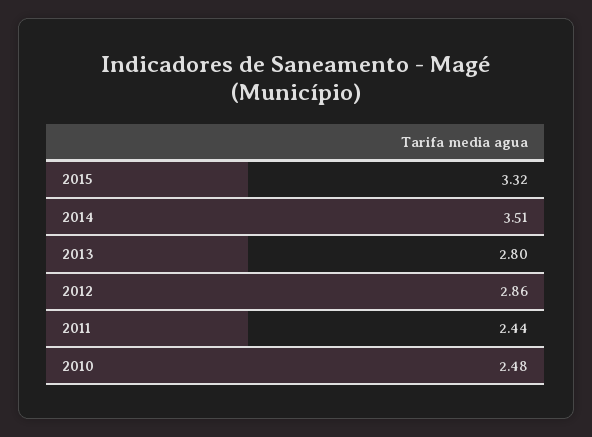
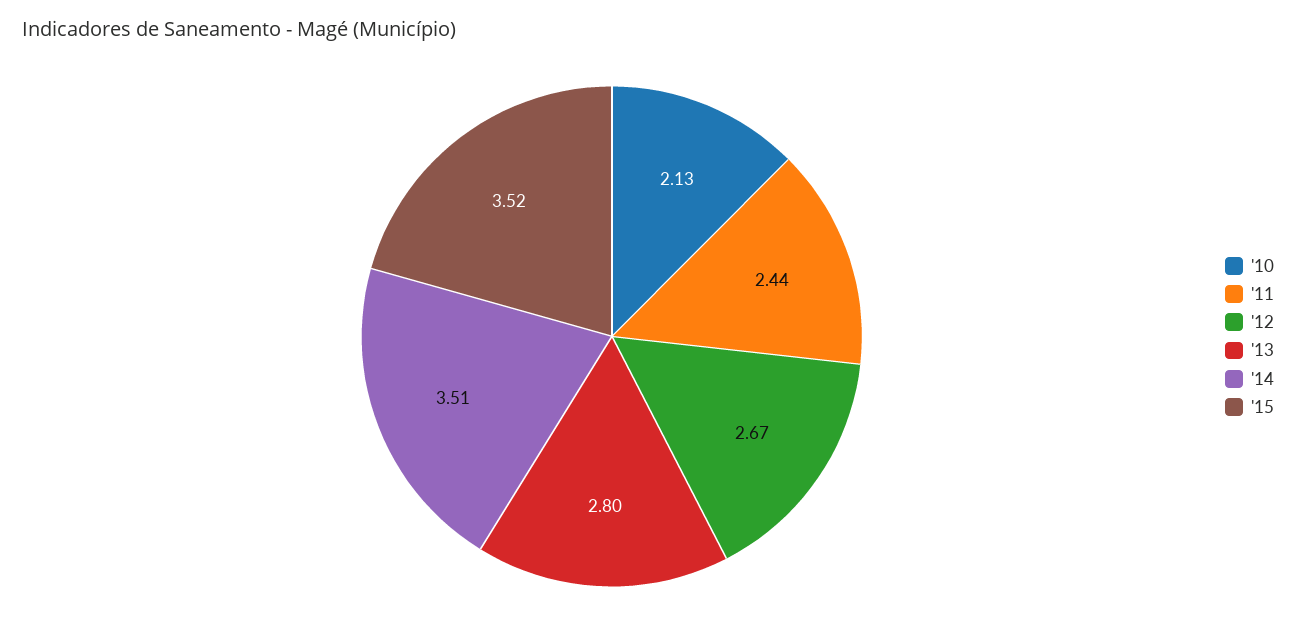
  {
-   "2015": 3.32,
+   "2015": 3.52,
    "2014": 3.51,
    "2013": 2.8,
-   "2012": 2.86,
+   "2012": 2.67,
    "2011": 2.44,
-   "2010": 2.48
+   "2010": 2.13
  }

